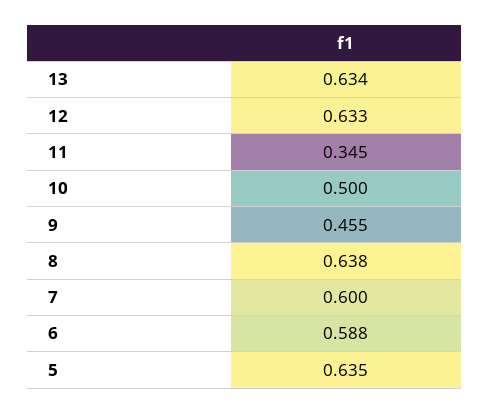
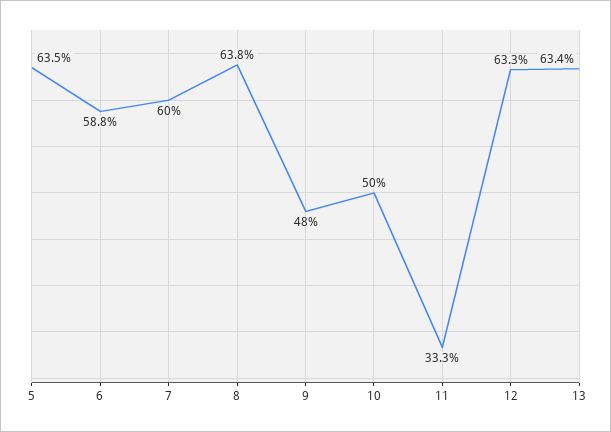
  {
    "13": 0.634,
    "12": 0.633,
-   "11": 0.345,
+   "11": 0.333,
    "10": 0.5,
-   "9": 0.455,
+   "9": 0.48,
    "8": 0.638,
    "7": 0.6,
    "6": 0.588,
    "5": 0.635
  }

